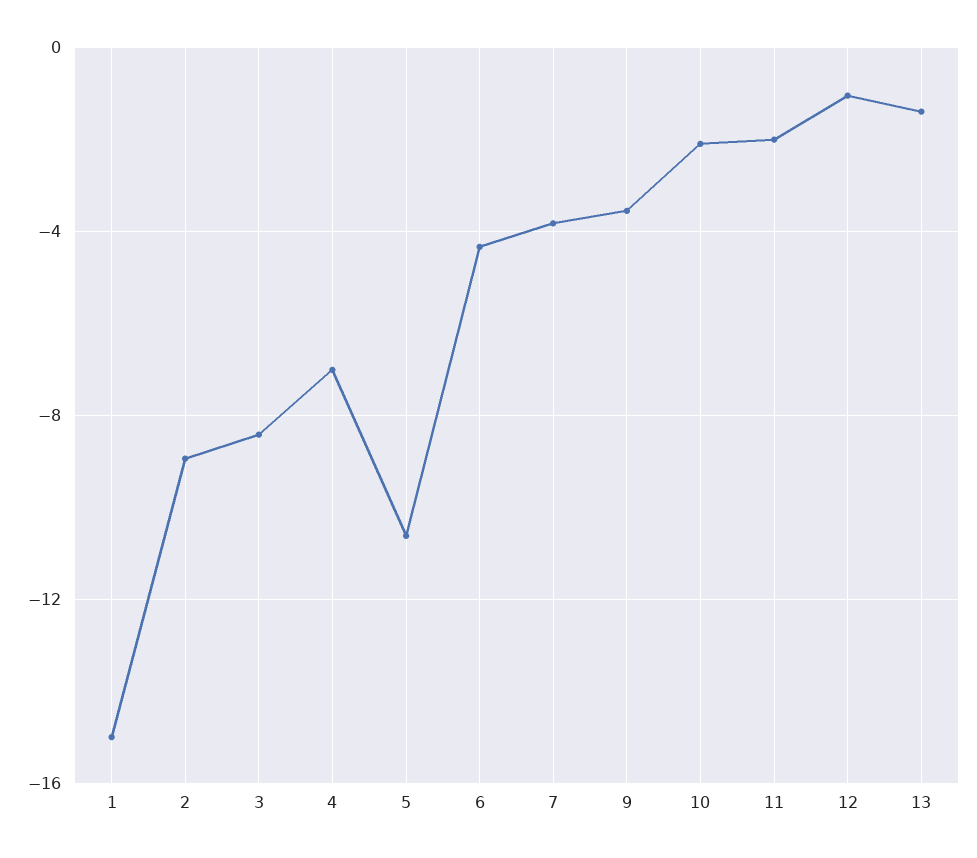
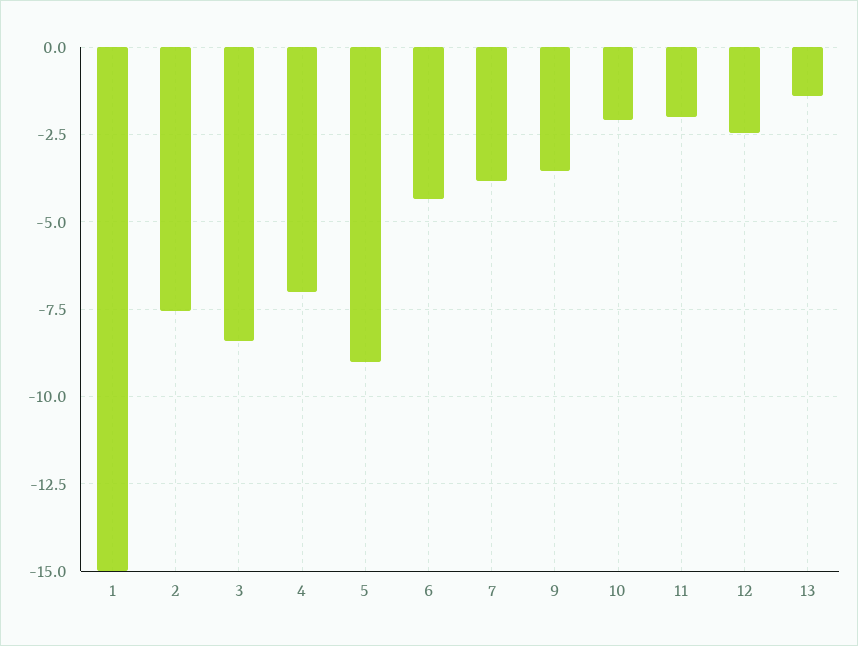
  {
    "1": -15,
-   "2": -9,
+   "2": -7.5,
    "3": -8.5,
    "4": -7,
-   "5": -10.5,
+   "5": -9,
    "6": -4.25,
    "7": -3.75,
    "9": -3.5,
    "10": -2,
    "11": -2,
-   "12": -1,
+   "12": -2.5,
    "13": -1.5
  }

